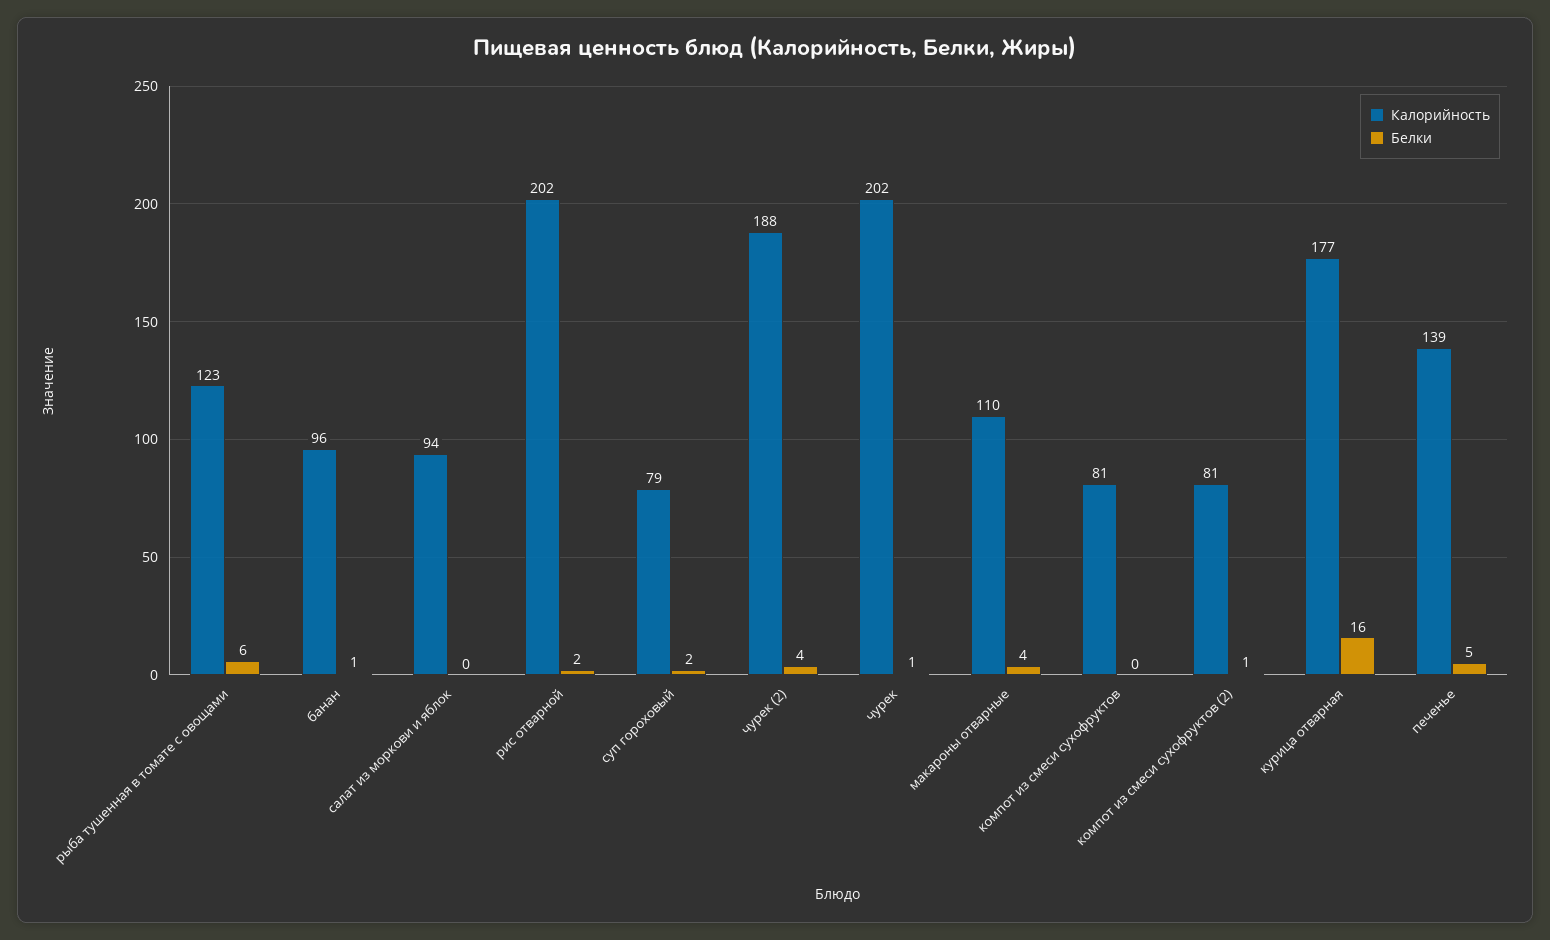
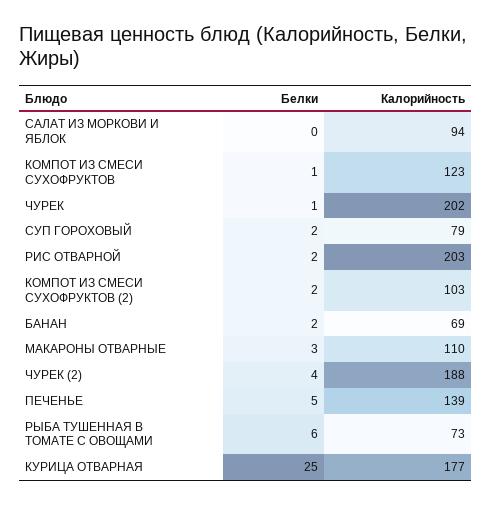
  {
    "Калорийность": {
-     "рыба тушенная в томате с овощами": 123,
+     "рыба тушенная в томате с овощами": 73,
-     "банан": 96,
+     "банан": 69,
      "салат из моркови и яблок": 94,
-     "рис отварной": 202,
+     "рис отварной": 203,
      "суп гороховый": 79,
      "чурек (2)": 188,
      "чурек": 202,
      "макароны отварные": 110,
-     "компот из смеси сухофруктов": 81,
+     "компот из смеси сухофруктов": 123,
-     "компот из смеси сухофруктов (2)": 81,
+     "компот из смеси сухофруктов (2)": 103,
      "курица отварная": 177,
      "печенье": 139
    },
    "Белки": {
      "рыба тушенная в томате с овощами": 6,
-     "банан": 1,
+     "банан": 2,
      "салат из моркови и яблок": 0,
      "рис отварной": 2,
      "суп гороховый": 2,
      "чурек (2)": 4,
      "чурек": 1,
-     "макароны отварные": 4,
+     "макароны отварные": 3,
-     "компот из смеси сухофруктов": 0,
+     "компот из смеси сухофруктов": 1,
-     "компот из смеси сухофруктов (2)": 1,
+     "компот из смеси сухофруктов (2)": 2,
-     "курица отварная": 16,
+     "курица отварная": 25,
      "печенье": 5
    }
  }

